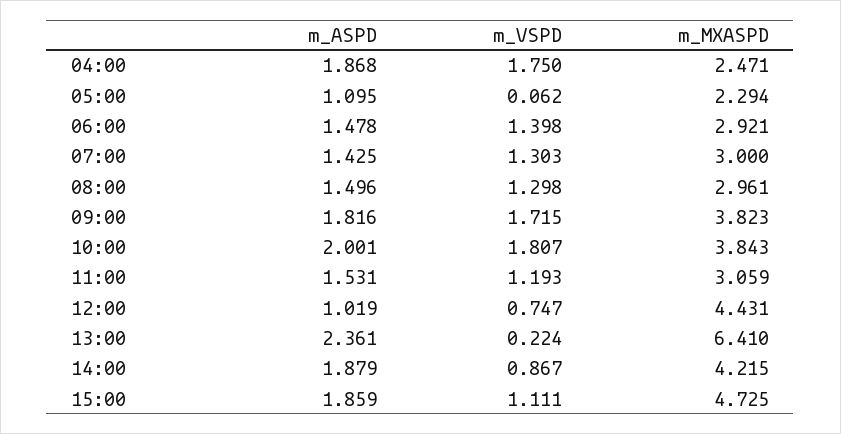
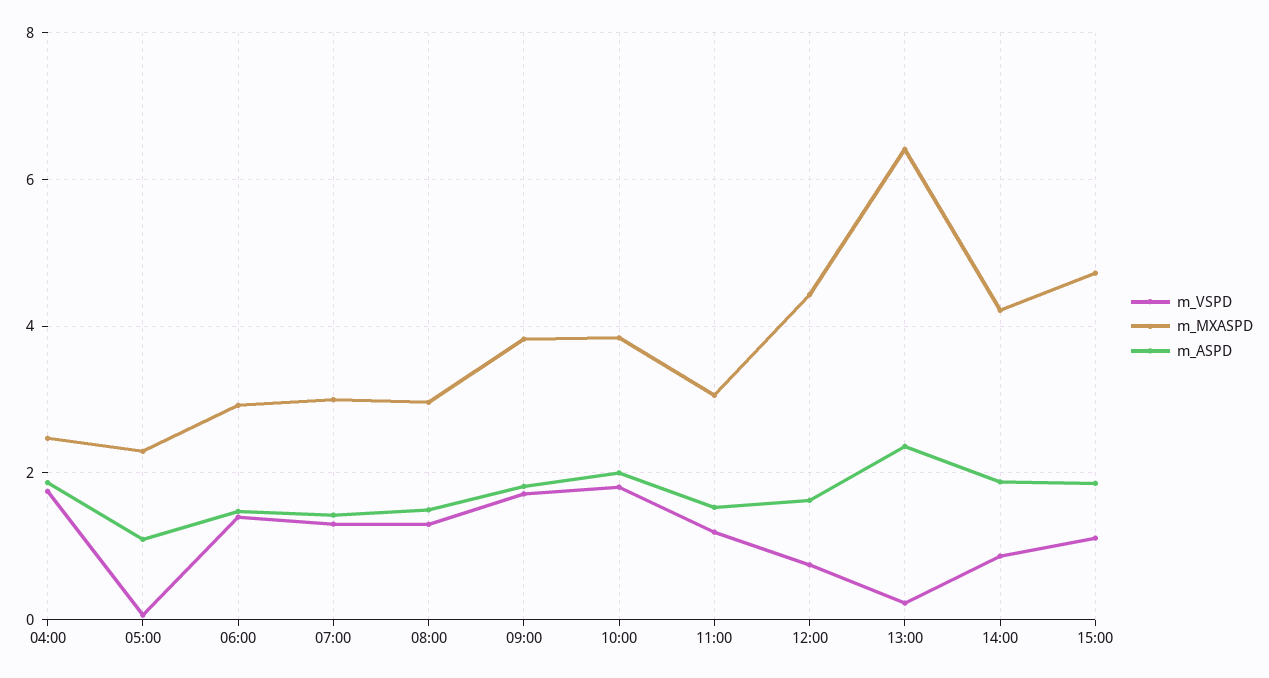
  {
    "m_ASPD": {
      "04:00": 1.868,
      "05:00": 1.095,
      "06:00": 1.478,
      "07:00": 1.425,
      "08:00": 1.496,
      "09:00": 1.816,
      "10:00": 2.001,
      "11:00": 1.531,
-     "12:00": 1.019,
+     "12:00": 1.6,
      "13:00": 2.361,
      "14:00": 1.879,
      "15:00": 1.859
    },
    "m_VSPD": {
      "04:00": 1.75,
      "05:00": 0.062,
      "06:00": 1.398,
      "07:00": 1.303,
      "08:00": 1.298,
      "09:00": 1.715,
      "10:00": 1.807,
      "11:00": 1.193,
      "12:00": 0.747,
      "13:00": 0.224,
      "14:00": 0.867,
      "15:00": 1.111
    },
    "m_MXASPD": {
      "04:00": 2.471,
      "05:00": 2.294,
      "06:00": 2.921,
      "07:00": 3,
      "08:00": 2.961,
      "09:00": 3.823,
      "10:00": 3.843,
      "11:00": 3.059,
      "12:00": 4.431,
      "13:00": 6.41,
      "14:00": 4.215,
      "15:00": 4.725
    }
  }

